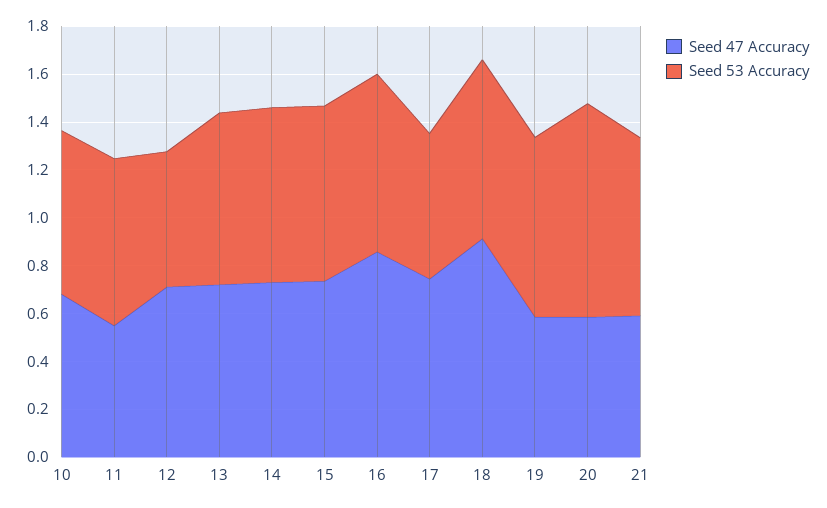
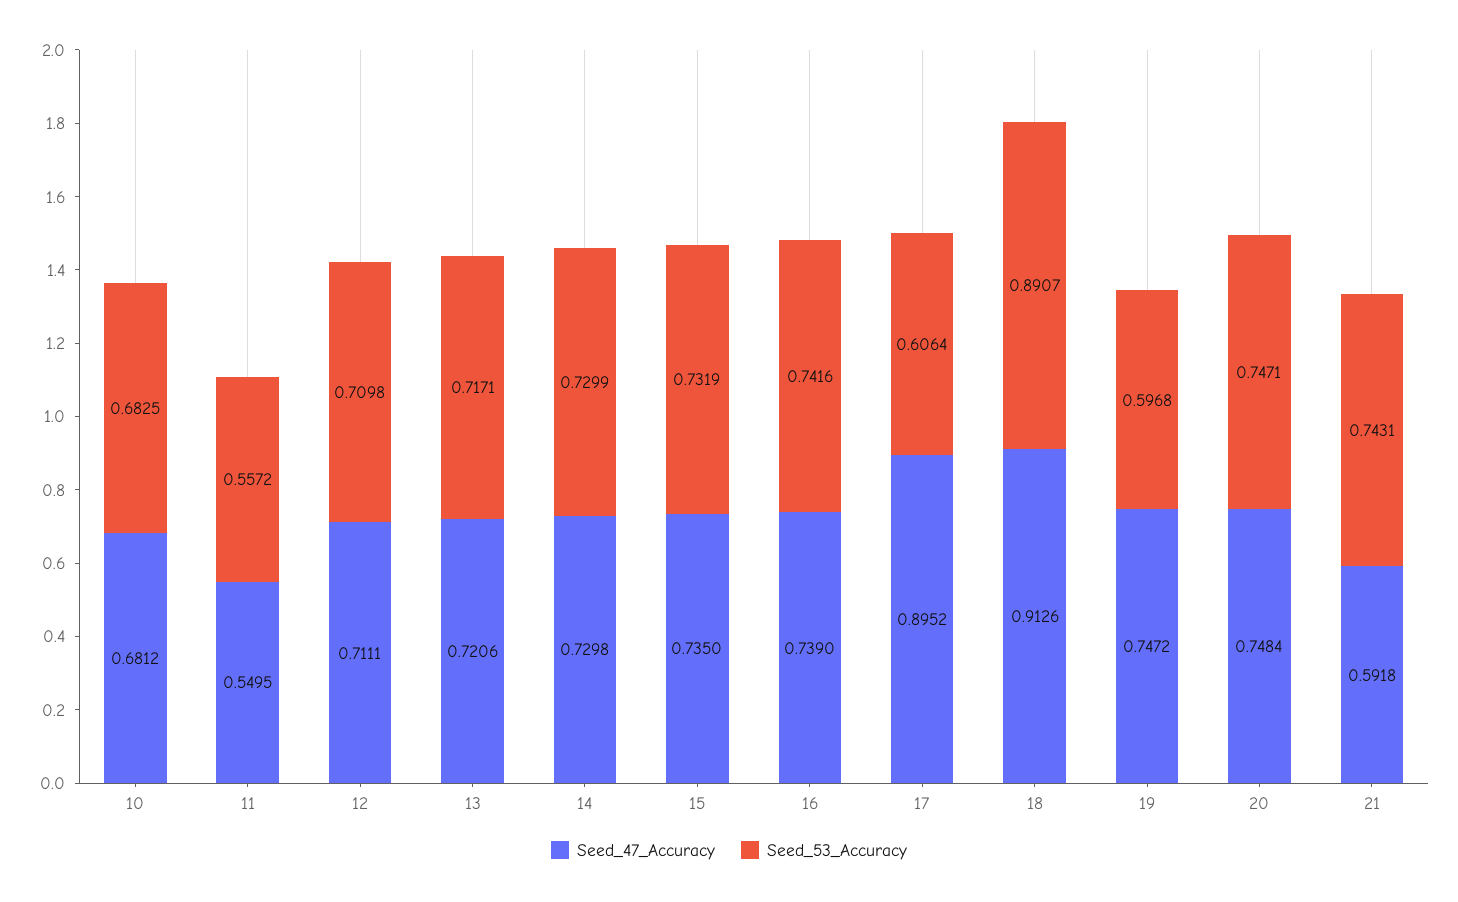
  {
    "Seed 47 Accuracy": {
      "10": 0.6812,
      "11": 0.5495,
      "12": 0.7111,
      "13": 0.7206,
      "14": 0.7298,
      "15": 0.735,
-     "16": 0.85,
+     "16": 0.739,
-     "17": 0.75,
+     "17": 0.8952,
      "18": 0.9126,
-     "19": 0.6,
+     "19": 0.7472,
-     "20": 0.6,
+     "20": 0.7484,
      "21": 0.5918
    },
    "Seed 53 Accuracy": {
      "10": 0.6825,
-     "11": 0.7,
+     "11": 0.5572,
-     "12": 0.55,
+     "12": 0.7098,
      "13": 0.7171,
      "14": 0.7299,
      "15": 0.7319,
      "16": 0.7416,
      "17": 0.6064,
-     "18": 0.75,
+     "18": 0.8907,
-     "19": 0.75,
+     "19": 0.5968,
-     "20": 0.9,
+     "20": 0.7471,
      "21": 0.7431
    }
  }

